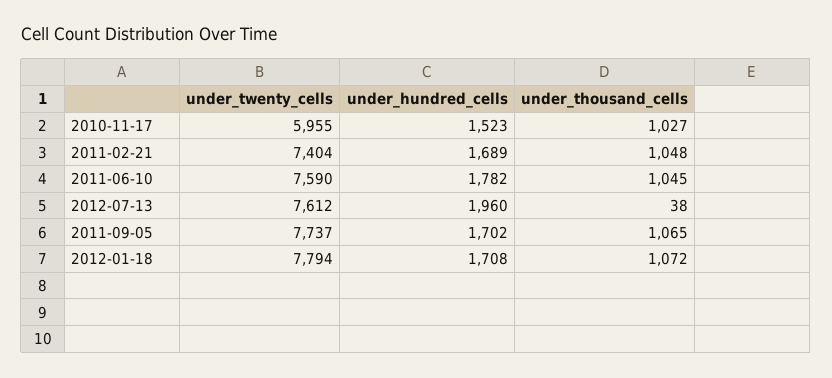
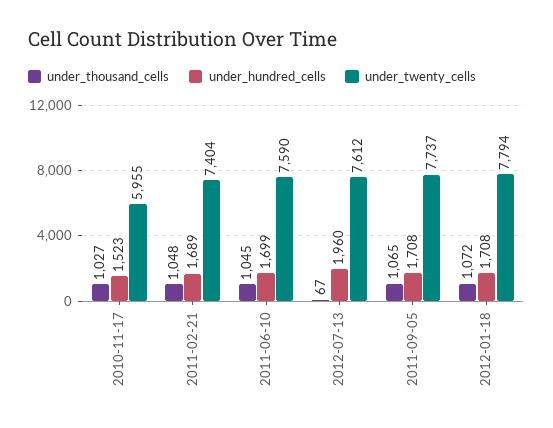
  {
    "under_twenty_cells": {
      "2010-11-17": 5955,
      "2011-02-21": 7404,
      "2011-06-10": 7590,
      "2012-07-13": 7612,
      "2011-09-05": 7737,
      "2012-01-18": 7794
    },
    "under_hundred_cells": {
      "2010-11-17": 1523,
      "2011-02-21": 1689,
-     "2011-06-10": 1782,
+     "2011-06-10": 1699,
      "2012-07-13": 1960,
-     "2011-09-05": 1702,
+     "2011-09-05": 1708,
      "2012-01-18": 1708
    },
    "under_thousand_cells": {
      "2010-11-17": 1027,
      "2011-02-21": 1048,
      "2011-06-10": 1045,
-     "2012-07-13": 38,
+     "2012-07-13": 67,
      "2011-09-05": 1065,
      "2012-01-18": 1072
    }
  }

